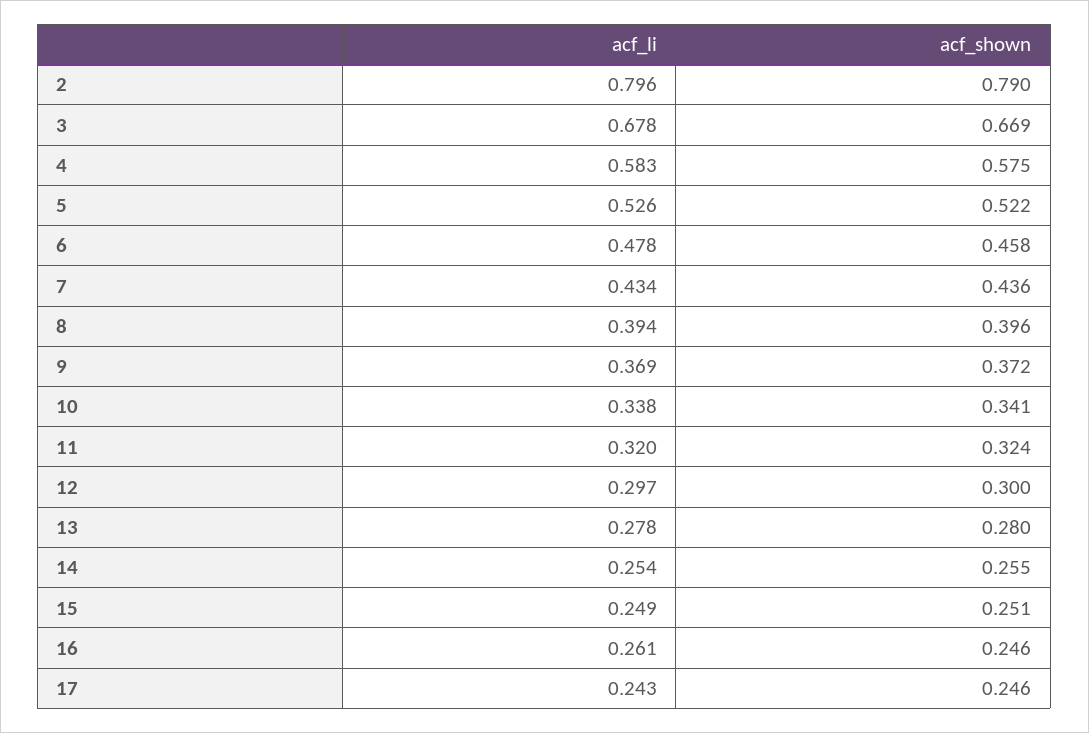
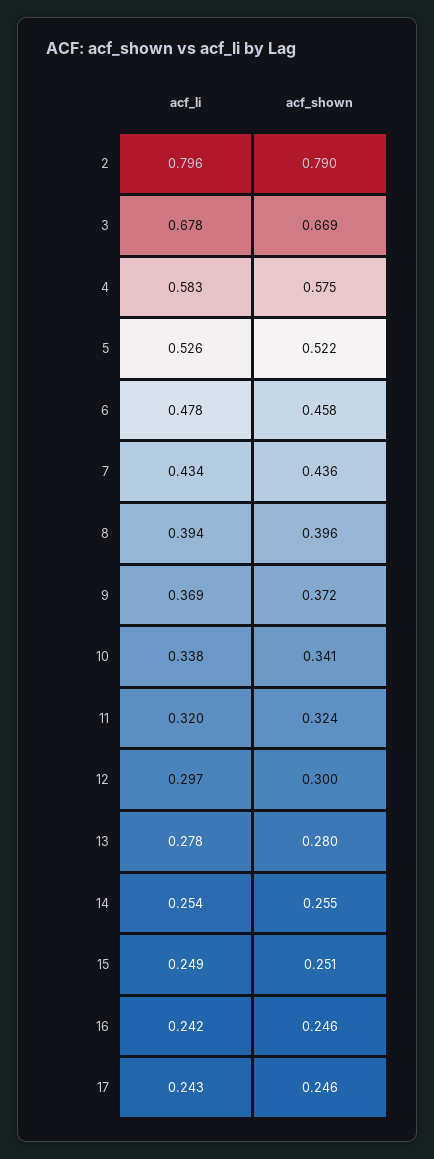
  {
    "acf_li": {
      "2": 0.796,
      "3": 0.678,
      "4": 0.583,
      "5": 0.526,
      "6": 0.478,
      "7": 0.434,
      "8": 0.394,
      "9": 0.369,
      "10": 0.338,
      "11": 0.32,
      "12": 0.297,
      "13": 0.278,
      "14": 0.254,
      "15": 0.249,
-     "16": 0.261,
+     "16": 0.242,
      "17": 0.243
    },
    "acf_shown": {
      "2": 0.79,
      "3": 0.669,
      "4": 0.575,
      "5": 0.522,
      "6": 0.458,
      "7": 0.436,
      "8": 0.396,
      "9": 0.372,
      "10": 0.341,
      "11": 0.324,
      "12": 0.3,
      "13": 0.28,
      "14": 0.255,
      "15": 0.251,
      "16": 0.246,
      "17": 0.246
    }
  }

